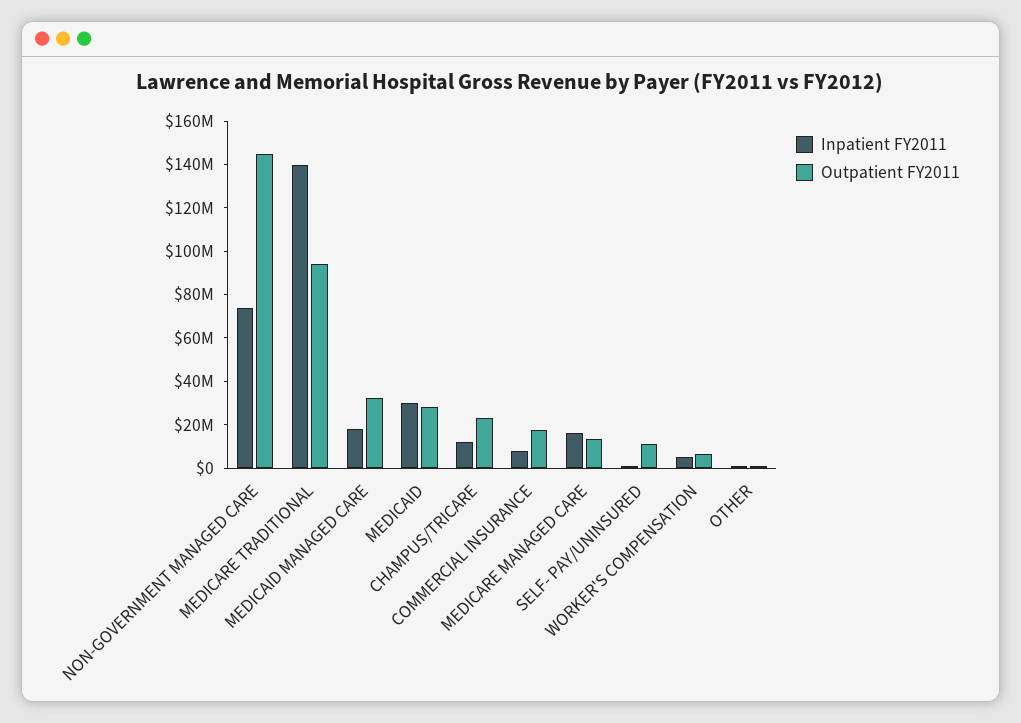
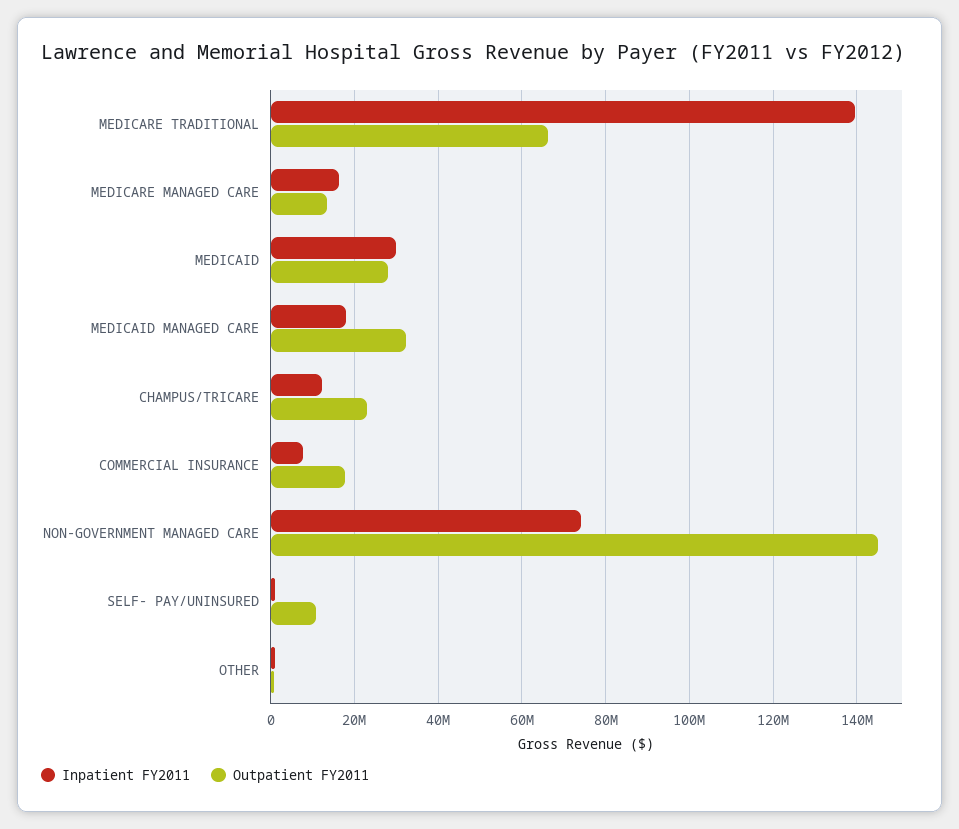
  {
    "Inpatient FY2011": {
      "NON-GOVERNMENT MANAGED CARE": 74000000,
      "MEDICARE TRADITIONAL": 140000000,
      "MEDICAID MANAGED CARE": 18000000,
      "MEDICAID": 30000000,
      "CHAMPUS/TRICARE": 12000000,
      "COMMERCIAL INSURANCE": 8000000,
      "MEDICARE MANAGED CARE": 16000000,
      "SELF- PAY/UNINSURED": 2000000,
-     "WORKER'S COMPENSATION": 5000000,
      "OTHER": 0
    },
    "Outpatient FY2011": {
      "NON-GOVERNMENT MANAGED CARE": 144000000,
-     "MEDICARE TRADITIONAL": 95000000,
+     "MEDICARE TRADITIONAL": 66000000,
      "MEDICAID MANAGED CARE": 32000000,
      "MEDICAID": 28000000,
      "CHAMPUS/TRICARE": 24000000,
      "COMMERCIAL INSURANCE": 18000000,
      "MEDICARE MANAGED CARE": 14000000,
      "SELF- PAY/UNINSURED": 10000000,
-     "WORKER'S COMPENSATION": 5000000,
      "OTHER": 0
    }
  }

